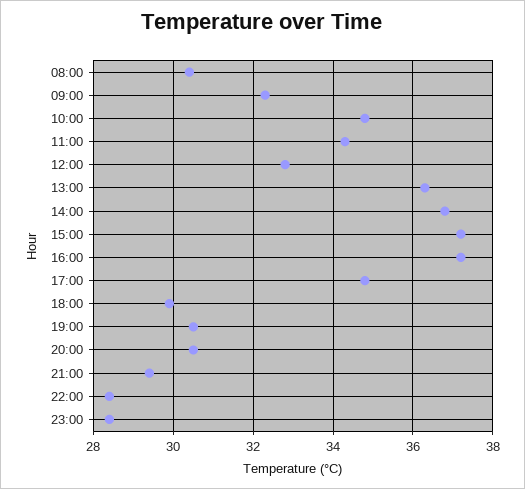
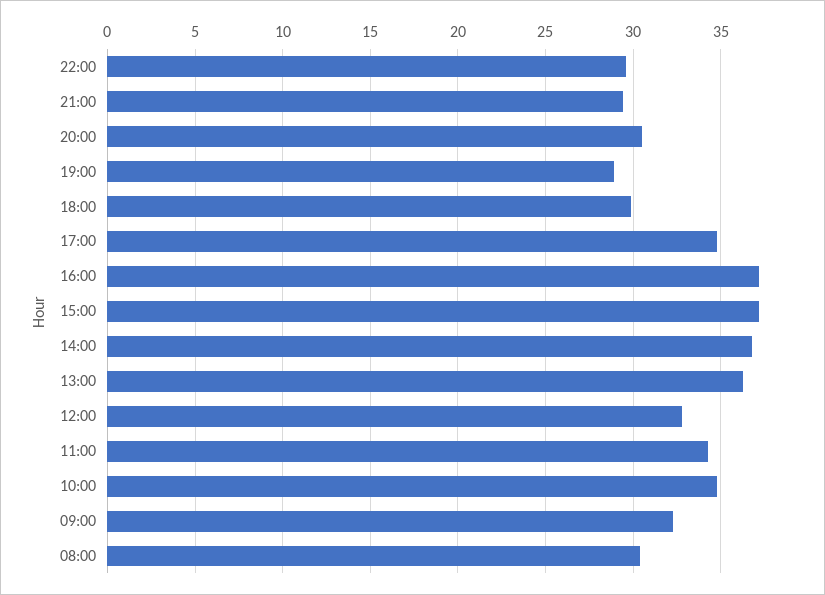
  {
    "08:00": 30.5,
    "09:00": 32.5,
    "10:00": 35,
    "11:00": 34.5,
    "12:00": 33,
    "13:00": 36.5,
    "14:00": 37,
    "15:00": 37,
    "16:00": 37,
    "17:00": 35,
    "18:00": 30,
-   "19:00": 30.5,
+   "19:00": 29,
    "20:00": 30.5,
    "21:00": 29.5,
-   "22:00": 28.5,
+   "22:00": 29.5
-   "23:00": 28.5
  }

